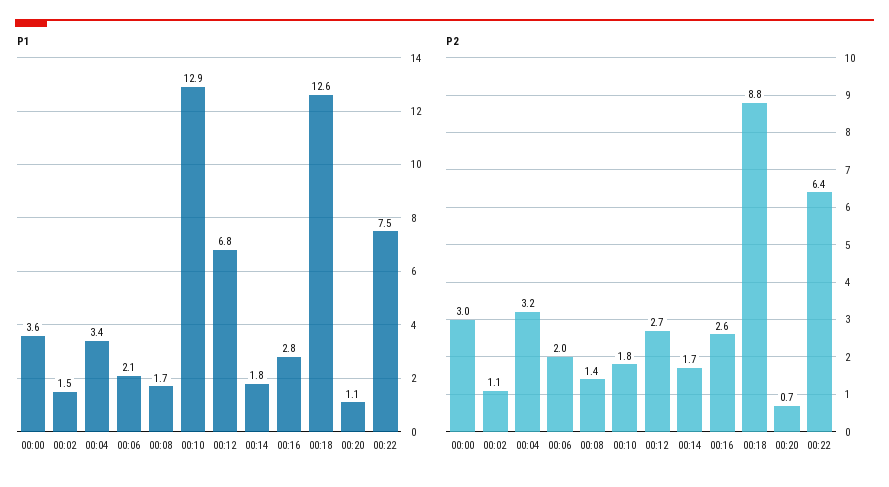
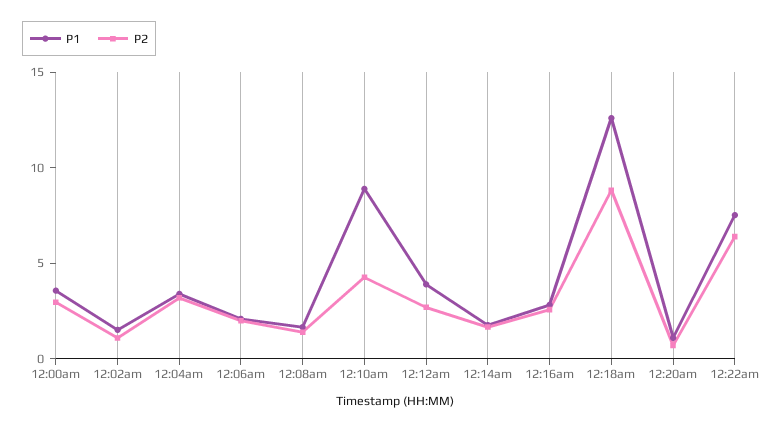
  {
    "P1": {
      "00:00": 3.6,
      "00:02": 1.5,
      "00:04": 3.4,
      "00:06": 2.1,
      "00:08": 1.7,
-     "00:10": 12.9,
+     "00:10": 9,
-     "00:12": 6.8,
+     "00:12": 4,
      "00:14": 1.8,
      "00:16": 2.8,
      "00:18": 12.6,
      "00:20": 1.1,
      "00:22": 7.5
    },
    "P2": {
      "00:00": 3,
      "00:02": 1.1,
      "00:04": 3.2,
      "00:06": 2,
      "00:08": 1.4,
-     "00:10": 1.8,
+     "00:10": 4,
      "00:12": 2.7,
      "00:14": 1.7,
      "00:16": 2.6,
      "00:18": 8.8,
      "00:20": 0.7,
      "00:22": 6.4
    }
  }

